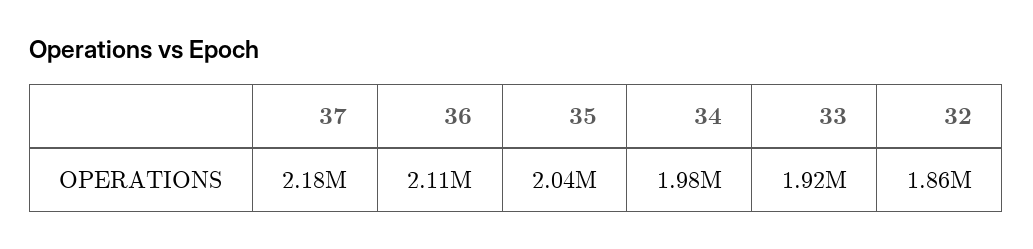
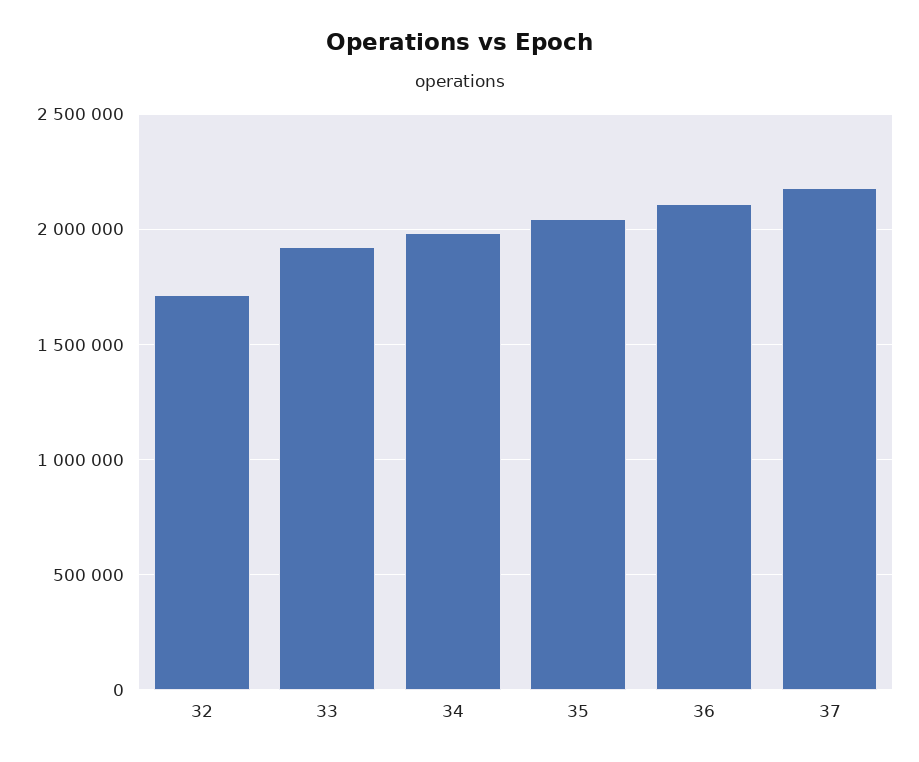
  {
    "37": 2180000,
    "36": 2110000,
    "35": 2040000,
    "34": 1980000,
    "33": 1920000,
-   "32": 1860000
+   "32": 1700000
  }

